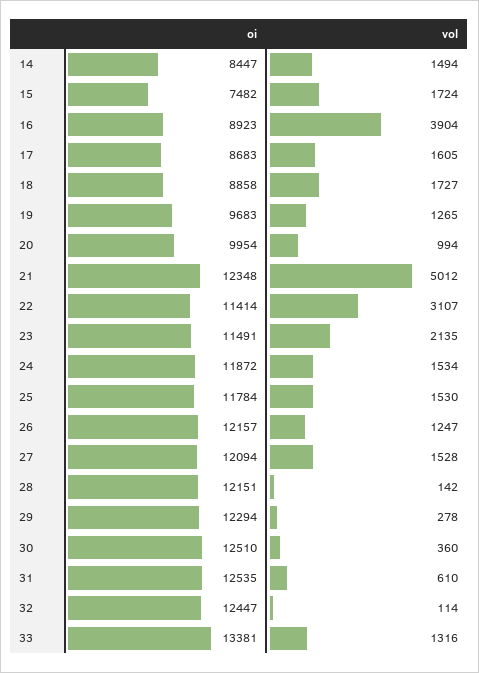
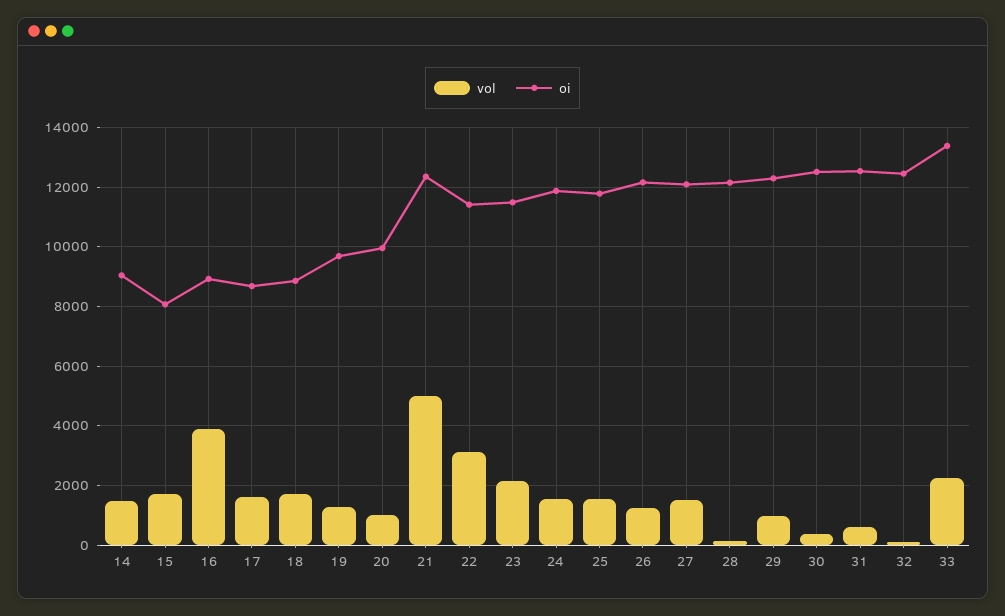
  {
    "oi": {
-     "14": 8447,
+     "14": 9000,
-     "15": 7482,
+     "15": 8000,
      "16": 8923,
      "17": 8683,
      "18": 8858,
      "19": 9683,
      "20": 9954,
      "21": 12348,
      "22": 11414,
      "23": 11491,
      "24": 11872,
      "25": 11784,
      "26": 12157,
      "27": 12094,
      "28": 12151,
      "29": 12294,
      "30": 12510,
      "31": 12535,
      "32": 12447,
      "33": 13381
    },
    "vol": {
      "14": 1494,
      "15": 1724,
      "16": 3904,
      "17": 1605,
      "18": 1727,
      "19": 1265,
      "20": 994,
      "21": 5012,
      "22": 3107,
      "23": 2135,
      "24": 1534,
      "25": 1530,
      "26": 1247,
      "27": 1528,
      "28": 142,
-     "29": 278,
+     "29": 1000,
      "30": 360,
      "31": 610,
      "32": 114,
-     "33": 1316
+     "33": 2250
    }
  }

